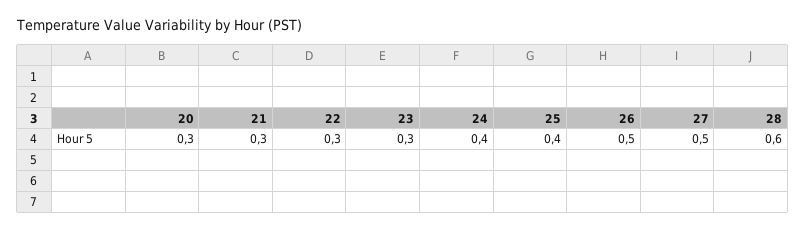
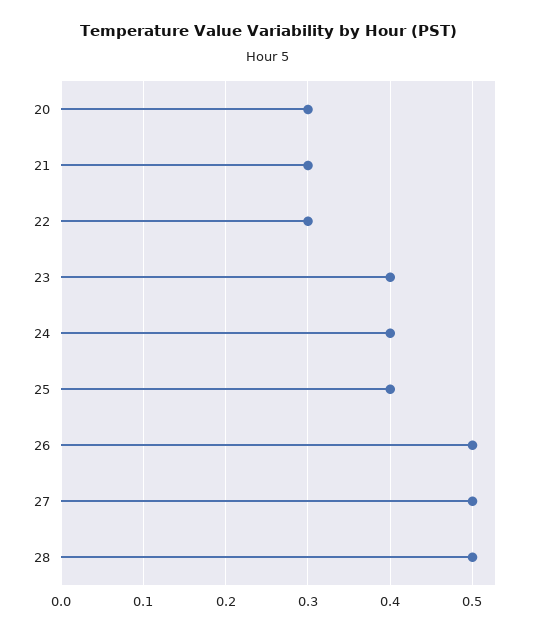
  {
    "20": 0.3,
    "21": 0.3,
    "22": 0.3,
-   "23": 0.3,
+   "23": 0.4,
    "24": 0.4,
    "25": 0.4,
    "26": 0.5,
    "27": 0.5,
-   "28": 0.6
+   "28": 0.5
  }

